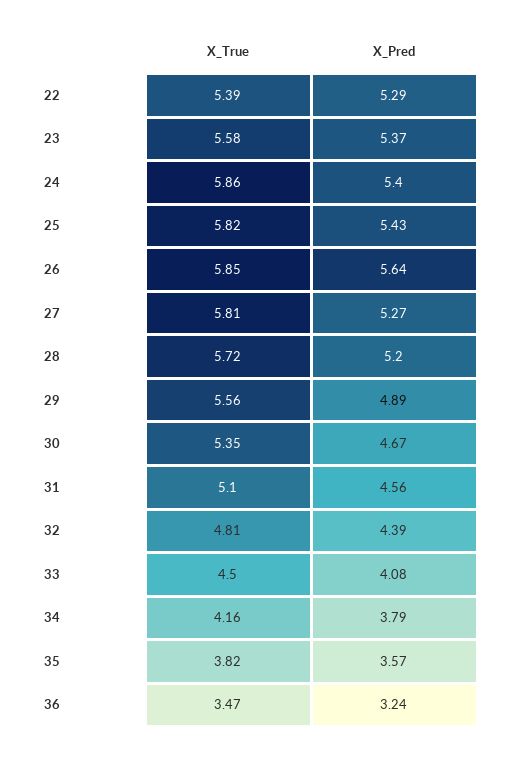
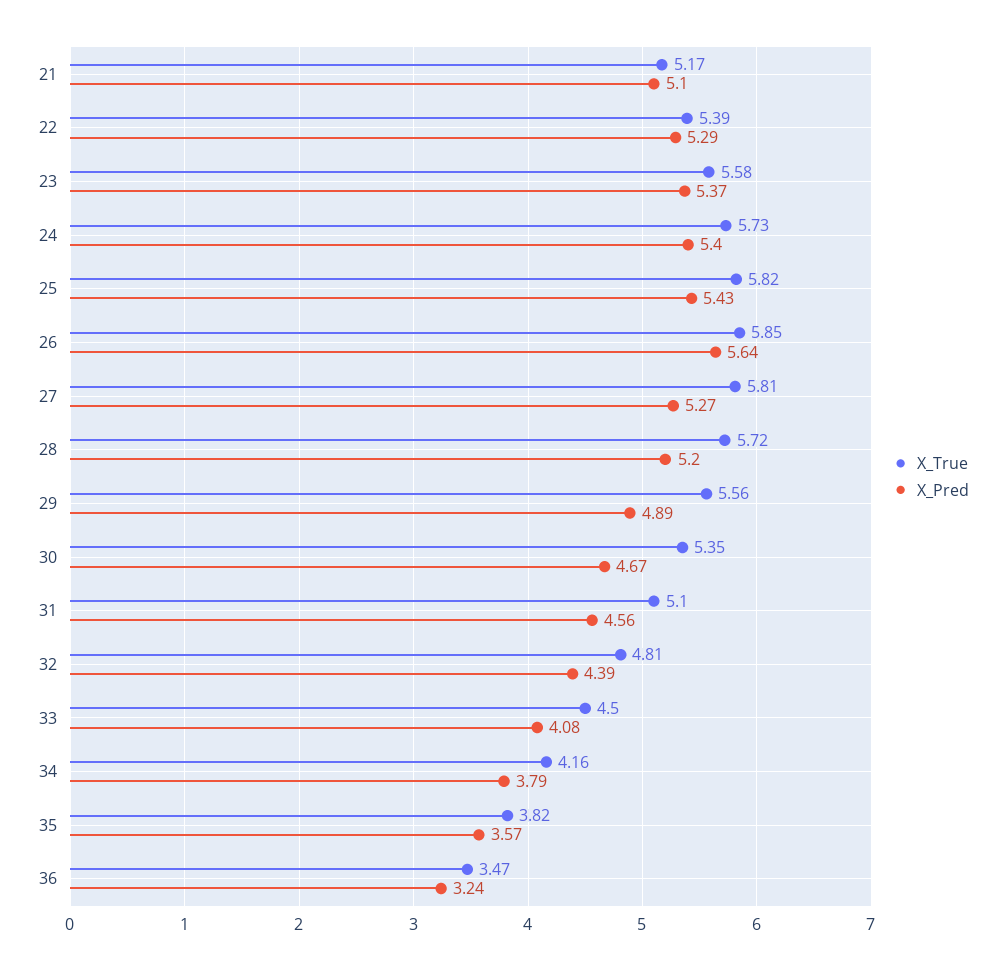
  {
    "X_True": {
      "22": 5.39,
      "23": 5.58,
-     "24": 5.86,
+     "24": 5.73,
      "25": 5.82,
      "26": 5.85,
      "27": 5.81,
      "28": 5.72,
      "29": 5.56,
      "30": 5.35,
      "31": 5.1,
      "32": 4.81,
      "33": 4.5,
      "34": 4.16,
      "35": 3.82,
-     "36": 3.47
+     "36": 3.47,
+     "21": 5.17
    },
    "X_Pred": {
      "22": 5.29,
      "23": 5.37,
      "24": 5.4,
      "25": 5.43,
      "26": 5.64,
      "27": 5.27,
      "28": 5.2,
      "29": 4.89,
      "30": 4.67,
      "31": 4.56,
      "32": 4.39,
      "33": 4.08,
      "34": 3.79,
      "35": 3.57,
-     "36": 3.24
+     "36": 3.24,
+     "21": 5.1
    }
  }

